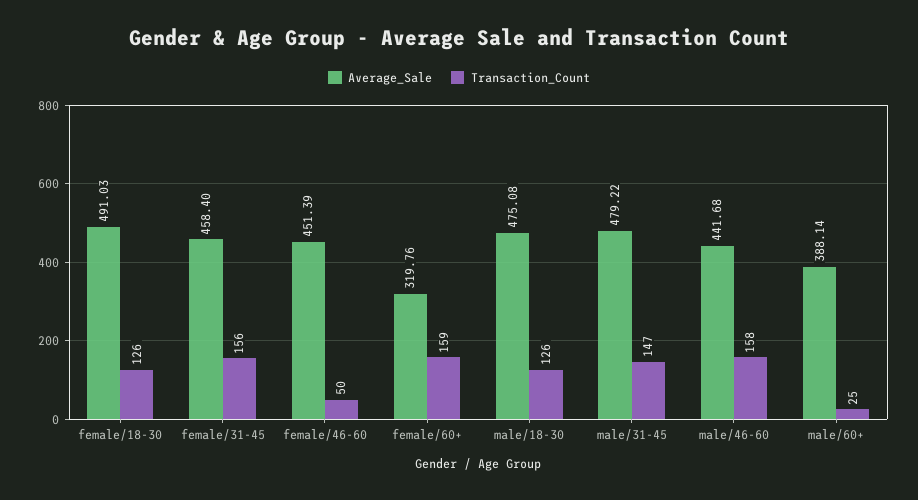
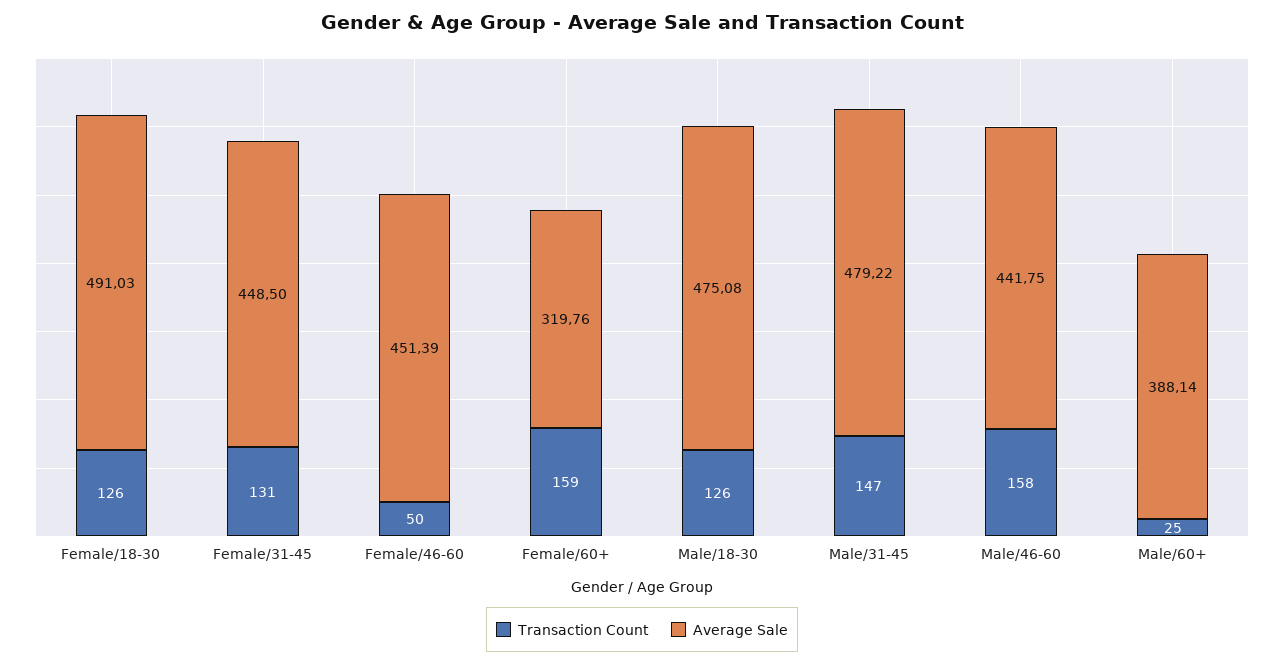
  {
    "Average_Sale": {
      "female/18-30": 491.03,
-     "female/31-45": 458.4,
+     "female/31-45": 448.5,
      "female/46-60": 451.39,
      "female/60+": 319.76,
      "male/18-30": 475.08,
      "male/31-45": 479.22,
-     "male/46-60": 441.68,
+     "male/46-60": 441.75,
      "male/60+": 388.14
    },
    "Transaction_Count": {
      "female/18-30": 126,
-     "female/31-45": 156,
+     "female/31-45": 131,
      "female/46-60": 50,
      "female/60+": 159,
      "male/18-30": 126,
      "male/31-45": 147,
      "male/46-60": 158,
      "male/60+": 25
    }
  }

